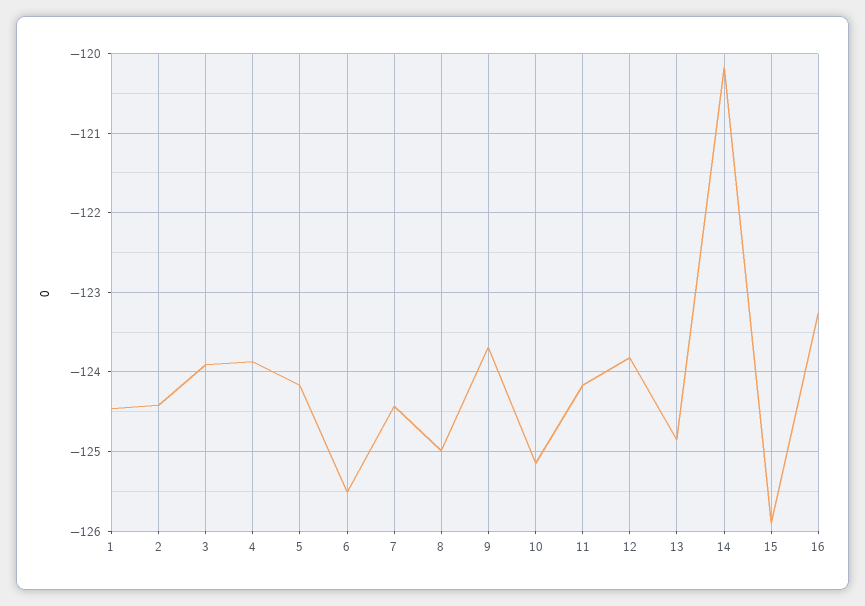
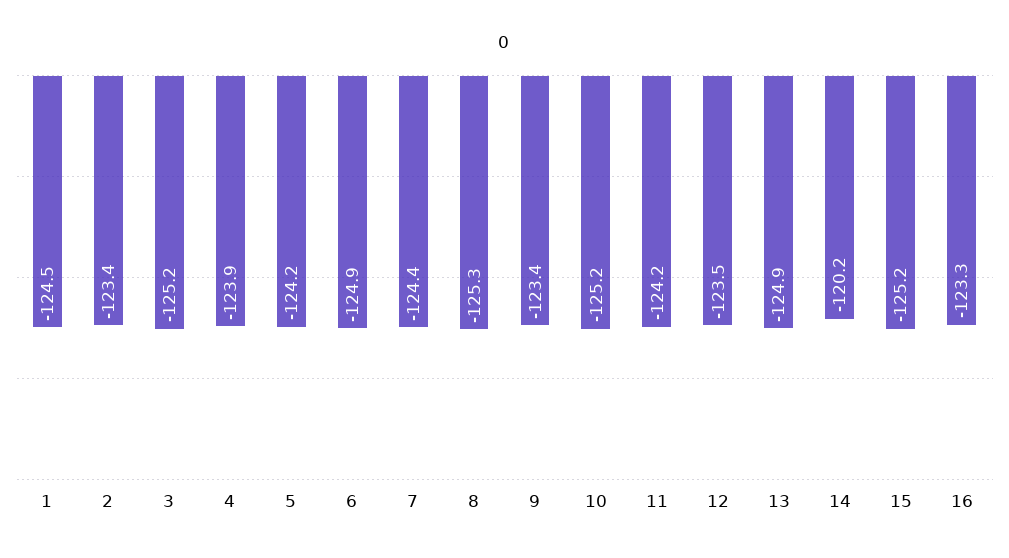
  {
    "1": -124.5,
-   "2": -124.4,
+   "2": -123.4,
-   "3": -123.9,
+   "3": -125.2,
    "4": -123.9,
    "5": -124.2,
-   "6": -125.5,
+   "6": -124.9,
    "7": -124.4,
-   "8": -125,
+   "8": -125.3,
-   "9": -123.7,
+   "9": -123.4,
    "10": -125.2,
    "11": -124.2,
-   "12": -123.8,
+   "12": -123.5,
    "13": -124.9,
    "14": -120.2,
-   "15": -125.9,
+   "15": -125.2,
    "16": -123.3
  }

